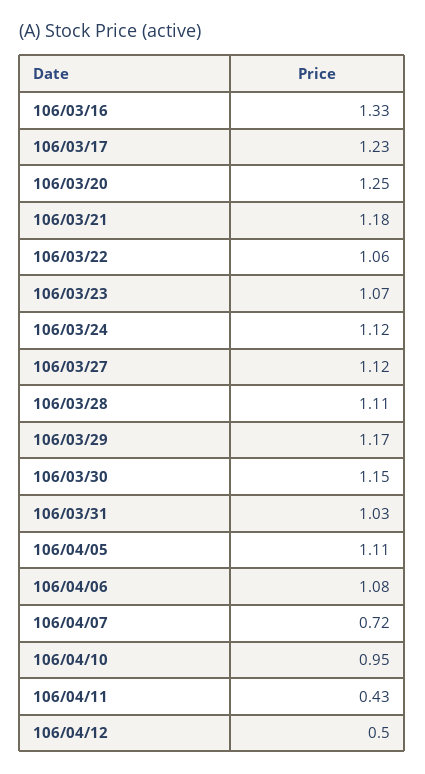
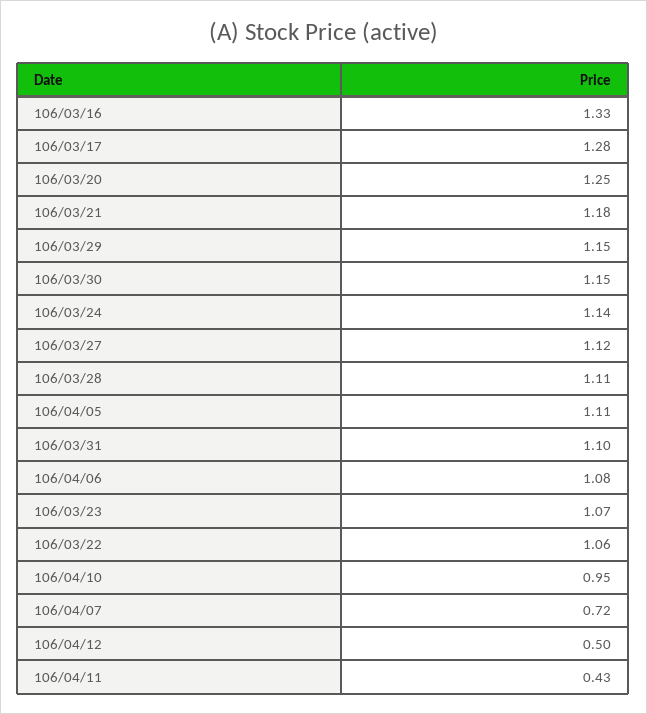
  {
    "106/03/16": 1.33,
-   "106/03/17": 1.23,
+   "106/03/17": 1.28,
    "106/03/20": 1.25,
    "106/03/21": 1.18,
    "106/03/22": 1.06,
    "106/03/23": 1.07,
-   "106/03/24": 1.12,
+   "106/03/24": 1.14,
    "106/03/27": 1.12,
    "106/03/28": 1.11,
-   "106/03/29": 1.17,
+   "106/03/29": 1.15,
    "106/03/30": 1.15,
-   "106/03/31": 1.03,
+   "106/03/31": 1.1,
    "106/04/05": 1.11,
    "106/04/06": 1.08,
    "106/04/07": 0.72,
    "106/04/10": 0.95,
    "106/04/11": 0.43,
    "106/04/12": 0.5
  }

